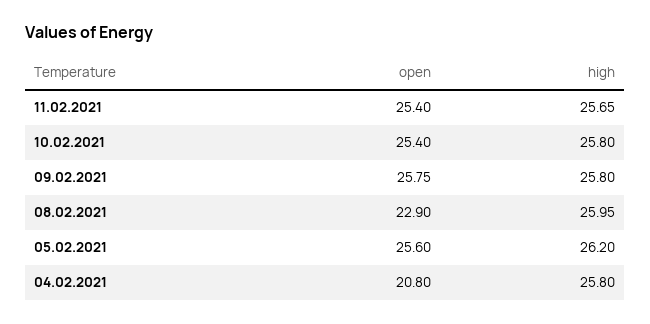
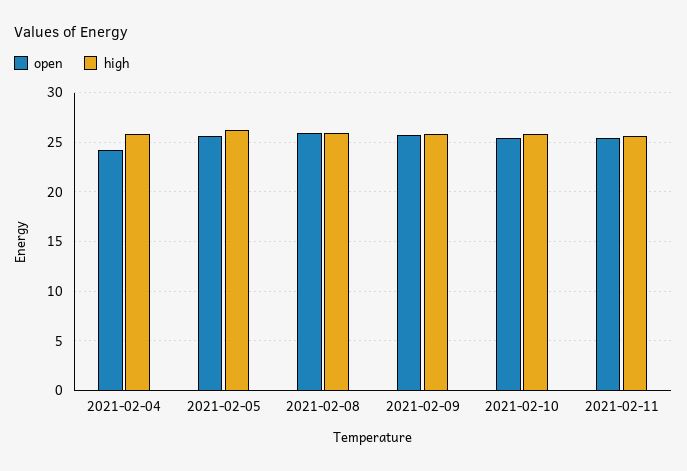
  {
    "open": {
      "11.02.2021": 25.4,
      "10.02.2021": 25.4,
      "09.02.2021": 25.75,
-     "08.02.2021": 22.9,
+     "08.02.2021": 26,
      "05.02.2021": 25.6,
-     "04.02.2021": 20.8
+     "04.02.2021": 24
    },
    "high": {
      "11.02.2021": 25.65,
      "10.02.2021": 25.8,
      "09.02.2021": 25.8,
      "08.02.2021": 25.95,
      "05.02.2021": 26.2,
      "04.02.2021": 25.8
    }
  }

